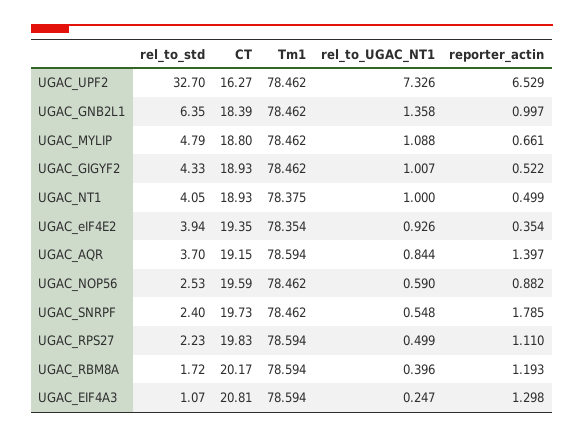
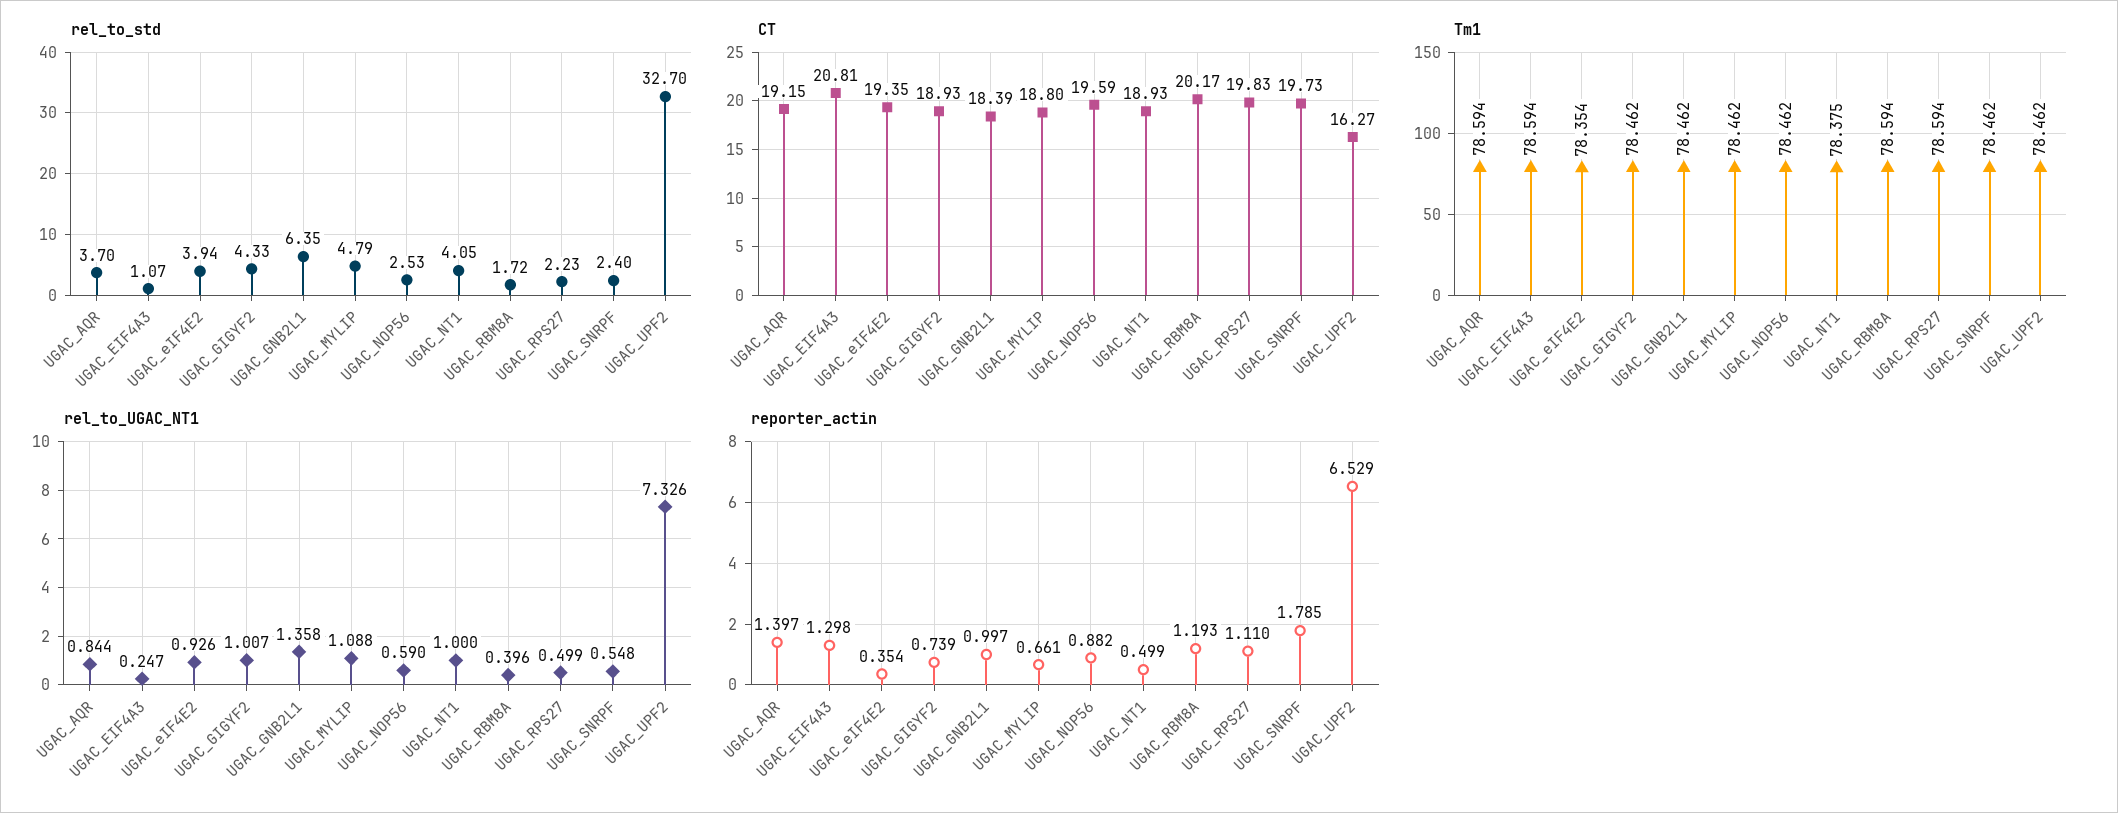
  {
    "rel_to_std": {
      "UGAC_UPF2": 32.7,
      "UGAC_GNB2L1": 6.35,
      "UGAC_MYLIP": 4.79,
      "UGAC_GIGYF2": 4.33,
      "UGAC_NT1": 4.05,
      "UGAC_eIF4E2": 3.94,
      "UGAC_AQR": 3.7,
      "UGAC_NOP56": 2.53,
      "UGAC_SNRPF": 2.4,
      "UGAC_RPS27": 2.23,
      "UGAC_RBM8A": 1.72,
      "UGAC_EIF4A3": 1.07
    },
    "CT": {
      "UGAC_UPF2": 16.27,
      "UGAC_GNB2L1": 18.39,
      "UGAC_MYLIP": 18.8,
      "UGAC_GIGYF2": 18.93,
      "UGAC_NT1": 18.93,
      "UGAC_eIF4E2": 19.35,
      "UGAC_AQR": 19.15,
      "UGAC_NOP56": 19.59,
      "UGAC_SNRPF": 19.73,
      "UGAC_RPS27": 19.83,
      "UGAC_RBM8A": 20.17,
      "UGAC_EIF4A3": 20.81
    },
    "Tm1": {
      "UGAC_UPF2": 78.462,
      "UGAC_GNB2L1": 78.462,
      "UGAC_MYLIP": 78.462,
      "UGAC_GIGYF2": 78.462,
      "UGAC_NT1": 78.375,
      "UGAC_eIF4E2": 78.354,
      "UGAC_AQR": 78.594,
      "UGAC_NOP56": 78.462,
      "UGAC_SNRPF": 78.462,
      "UGAC_RPS27": 78.594,
      "UGAC_RBM8A": 78.594,
      "UGAC_EIF4A3": 78.594
    },
    "rel_to_UGAC_NT1": {
      "UGAC_UPF2": 7.326,
      "UGAC_GNB2L1": 1.358,
      "UGAC_MYLIP": 1.088,
      "UGAC_GIGYF2": 1.007,
      "UGAC_NT1": 1,
      "UGAC_eIF4E2": 0.926,
      "UGAC_AQR": 0.844,
      "UGAC_NOP56": 0.59,
      "UGAC_SNRPF": 0.548,
      "UGAC_RPS27": 0.499,
      "UGAC_RBM8A": 0.396,
      "UGAC_EIF4A3": 0.247
    },
    "reporter_actin": {
      "UGAC_UPF2": 6.529,
      "UGAC_GNB2L1": 0.997,
      "UGAC_MYLIP": 0.661,
-     "UGAC_GIGYF2": 0.522,
+     "UGAC_GIGYF2": 0.739,
      "UGAC_NT1": 0.499,
      "UGAC_eIF4E2": 0.354,
      "UGAC_AQR": 1.397,
      "UGAC_NOP56": 0.882,
      "UGAC_SNRPF": 1.785,
      "UGAC_RPS27": 1.11,
      "UGAC_RBM8A": 1.193,
      "UGAC_EIF4A3": 1.298
    }
  }

